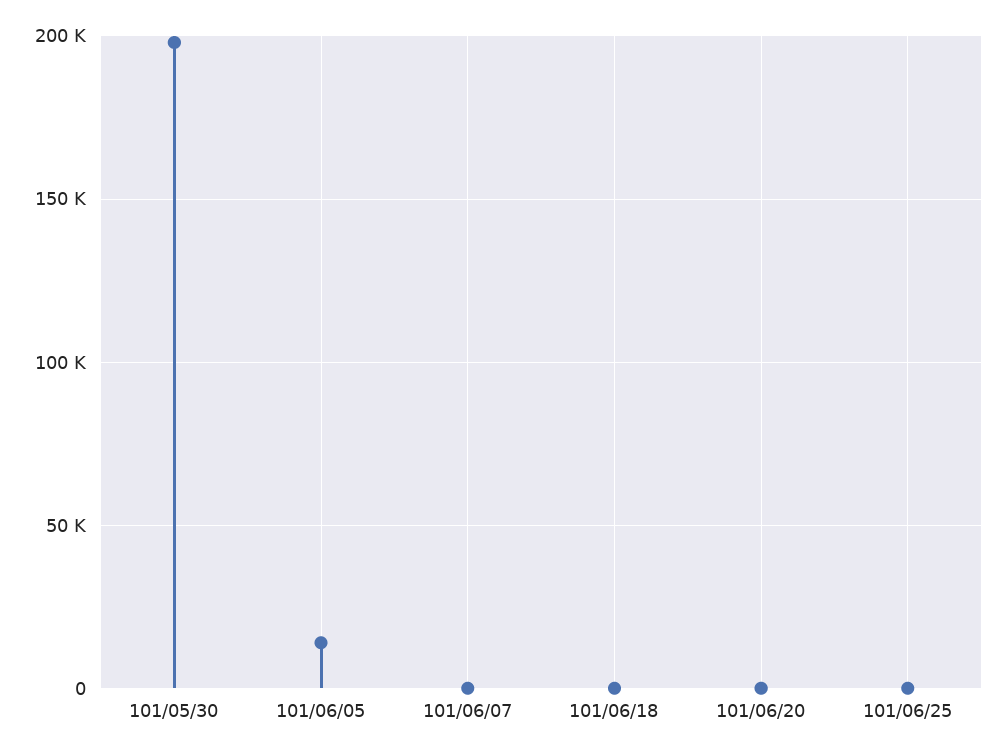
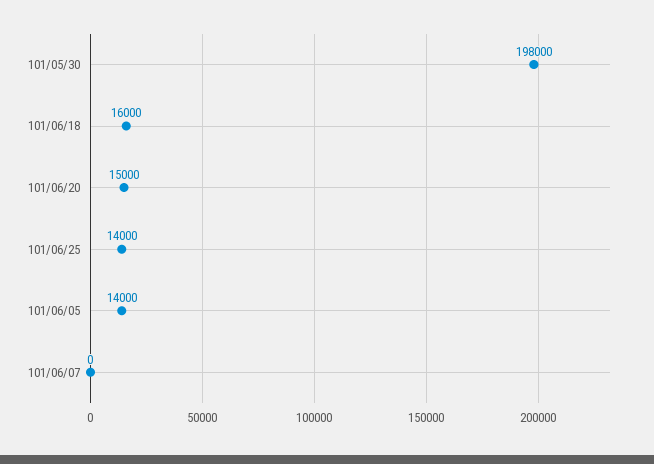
  {
    "101/05/30": 198000,
    "101/06/05": 14000,
    "101/06/07": 0,
-   "101/06/18": 0,
+   "101/06/18": 16000,
-   "101/06/20": 0,
+   "101/06/20": 15000,
-   "101/06/25": 0
+   "101/06/25": 14000
  }

